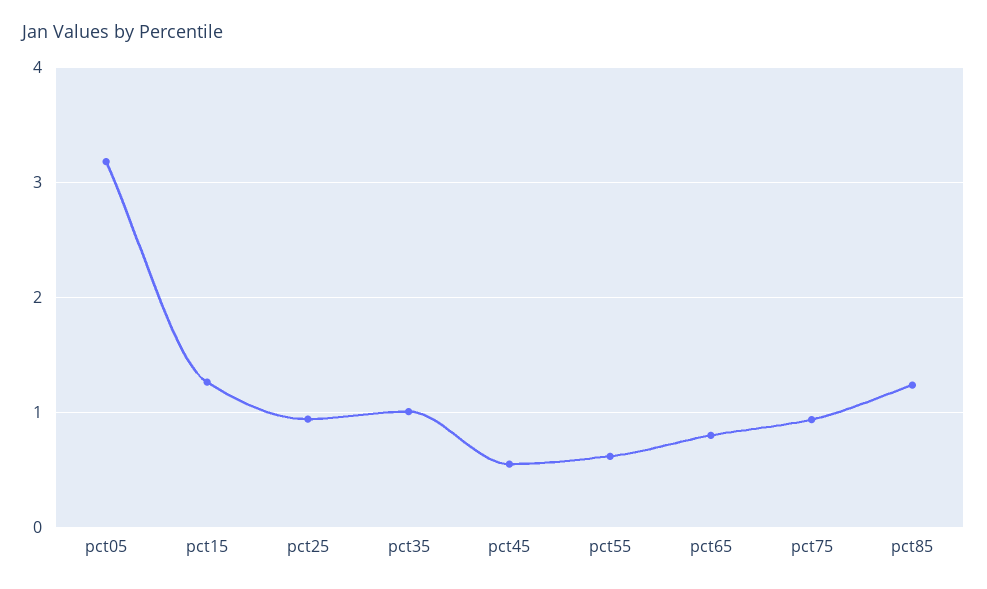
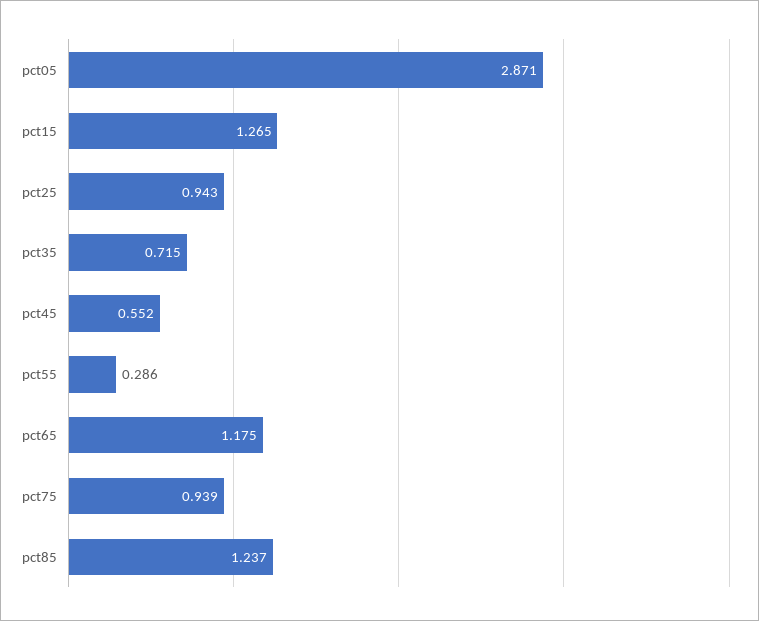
  {
-   "pct05": 3.2,
+   "pct05": 2.871,
    "pct15": 1.265,
    "pct25": 0.943,
-   "pct35": 1,
+   "pct35": 0.715,
    "pct45": 0.552,
-   "pct55": 0.6,
+   "pct55": 0.286,
-   "pct65": 0.8,
+   "pct65": 1.175,
    "pct75": 0.939,
    "pct85": 1.237
  }

